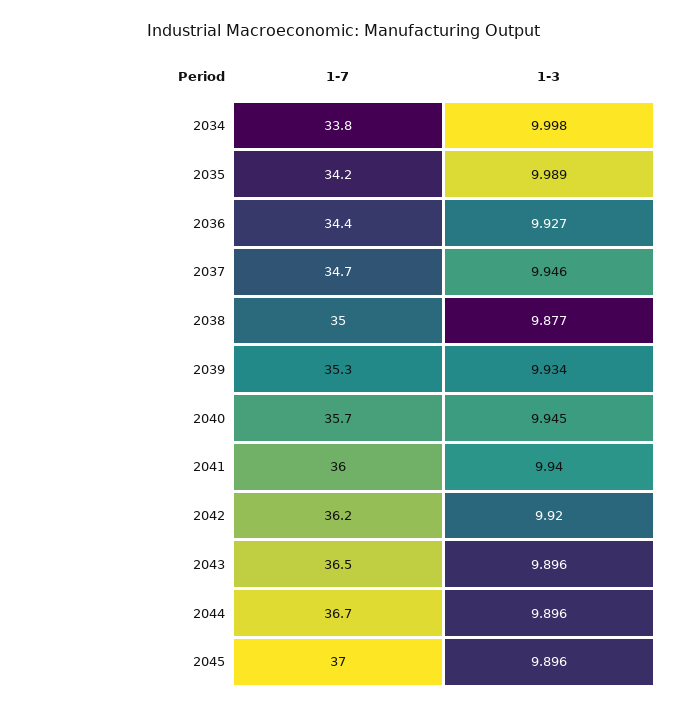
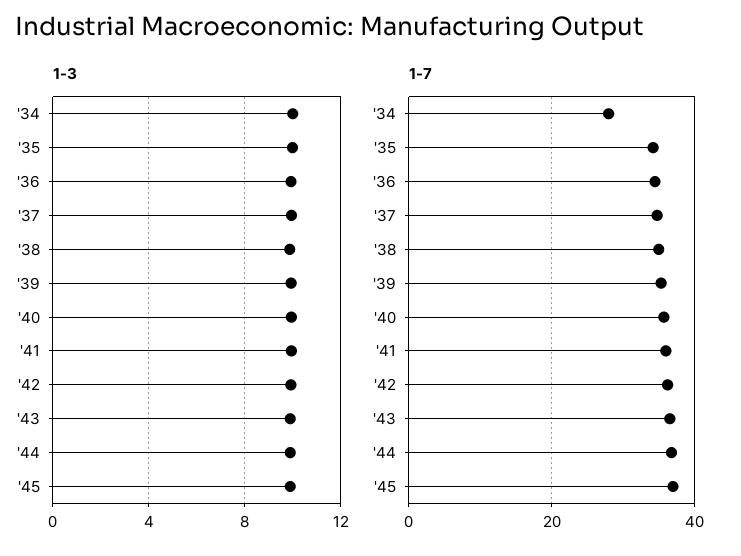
  {
    "1-7": {
-     "2034": 33.8,
+     "2034": 28,
      "2035": 34.2,
      "2036": 34.4,
      "2037": 34.7,
      "2038": 35,
      "2039": 35.3,
      "2040": 35.7,
      "2041": 36,
      "2042": 36.2,
      "2043": 36.5,
      "2044": 36.7,
      "2045": 37
    },
    "1-3": {
      "2034": 9.998,
      "2035": 9.989,
      "2036": 9.927,
      "2037": 9.946,
      "2038": 9.877,
      "2039": 9.934,
      "2040": 9.945,
      "2041": 9.94,
      "2042": 9.92,
      "2043": 9.896,
      "2044": 9.896,
      "2045": 9.896
    }
  }

